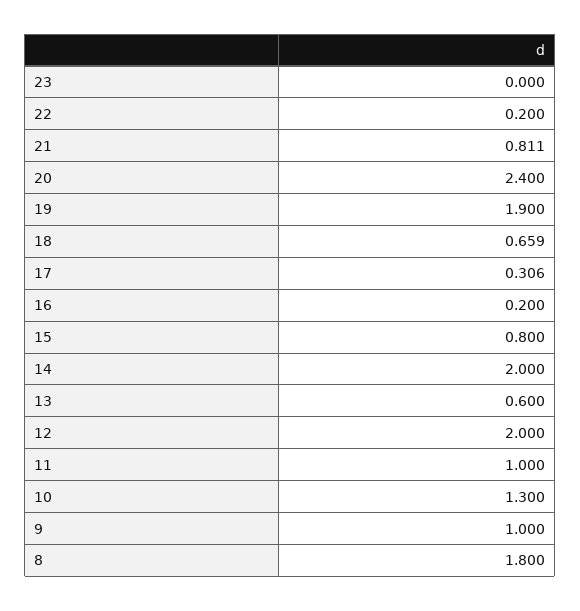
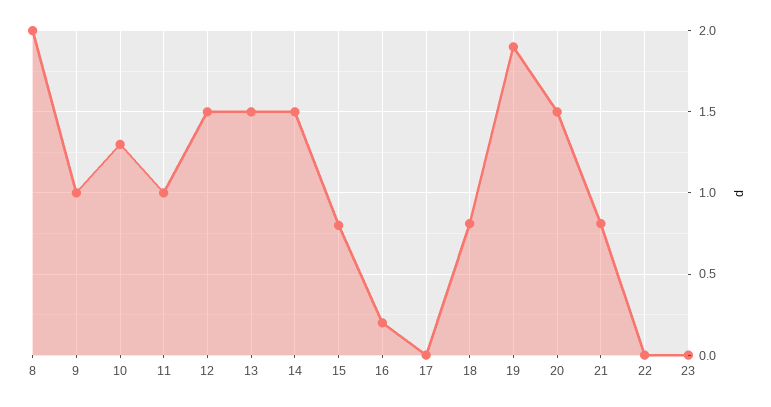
  {
    "23": 0,
-   "22": 0.2,
+   "22": 0,
    "21": 0.811,
-   "20": 2.4,
+   "20": 1.5,
    "19": 1.9,
-   "18": 0.659,
+   "18": 0.8,
-   "17": 0.306,
+   "17": 0,
    "16": 0.2,
    "15": 0.8,
-   "14": 2,
+   "14": 1.5,
-   "13": 0.6,
+   "13": 1.5,
-   "12": 2,
+   "12": 1.5,
    "11": 1,
    "10": 1.3,
    "9": 1,
-   "8": 1.8
+   "8": 2
  }

